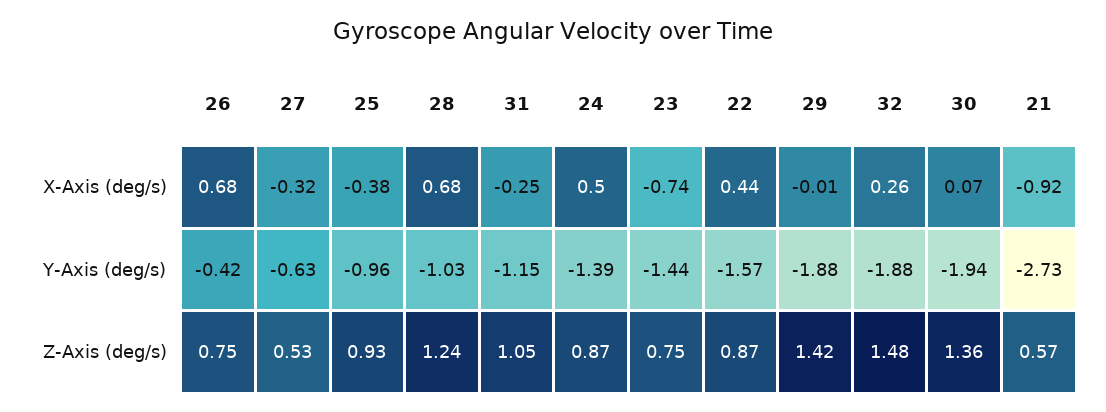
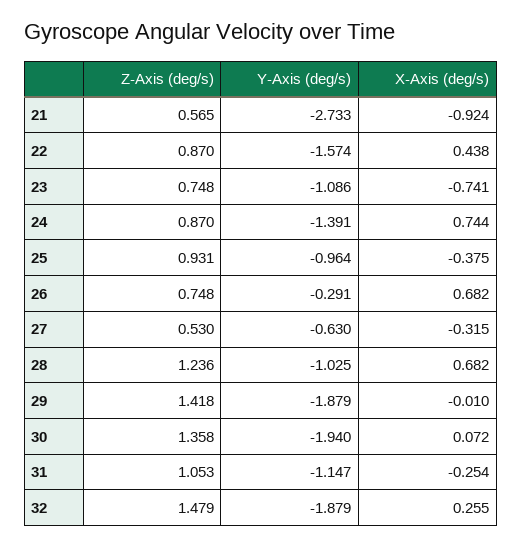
  {
    "26": {
      "X-Axis (deg/s)": 0.682,
-     "Y-Axis (deg/s)": -0.42,
+     "Y-Axis (deg/s)": -0.291,
      "Z-Axis (deg/s)": 0.748
    },
    "27": {
      "X-Axis (deg/s)": -0.315,
      "Y-Axis (deg/s)": -0.63,
      "Z-Axis (deg/s)": 0.53
    },
    "25": {
      "X-Axis (deg/s)": -0.375,
      "Y-Axis (deg/s)": -0.964,
      "Z-Axis (deg/s)": 0.931
    },
    "28": {
      "X-Axis (deg/s)": 0.682,
      "Y-Axis (deg/s)": -1.025,
      "Z-Axis (deg/s)": 1.236
    },
    "31": {
      "X-Axis (deg/s)": -0.254,
      "Y-Axis (deg/s)": -1.147,
      "Z-Axis (deg/s)": 1.053
    },
    "24": {
-     "X-Axis (deg/s)": 0.5,
+     "X-Axis (deg/s)": 0.744,
      "Y-Axis (deg/s)": -1.391,
      "Z-Axis (deg/s)": 0.87
    },
    "23": {
      "X-Axis (deg/s)": -0.741,
-     "Y-Axis (deg/s)": -1.44,
+     "Y-Axis (deg/s)": -1.086,
      "Z-Axis (deg/s)": 0.748
    },
    "22": {
      "X-Axis (deg/s)": 0.438,
      "Y-Axis (deg/s)": -1.574,
      "Z-Axis (deg/s)": 0.87
    },
    "29": {
      "X-Axis (deg/s)": -0.01,
      "Y-Axis (deg/s)": -1.879,
      "Z-Axis (deg/s)": 1.418
    },
    "32": {
      "X-Axis (deg/s)": 0.255,
      "Y-Axis (deg/s)": -1.879,
      "Z-Axis (deg/s)": 1.479
    },
    "30": {
      "X-Axis (deg/s)": 0.072,
      "Y-Axis (deg/s)": -1.94,
      "Z-Axis (deg/s)": 1.358
    },
    "21": {
      "X-Axis (deg/s)": -0.924,
      "Y-Axis (deg/s)": -2.733,
      "Z-Axis (deg/s)": 0.565
    }
  }

